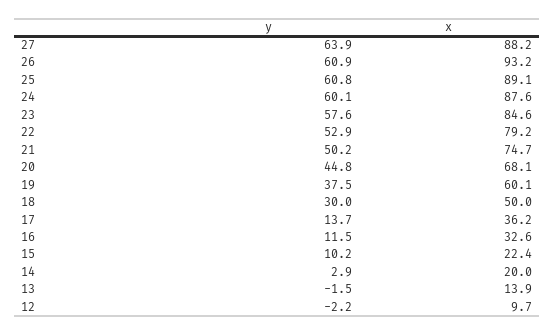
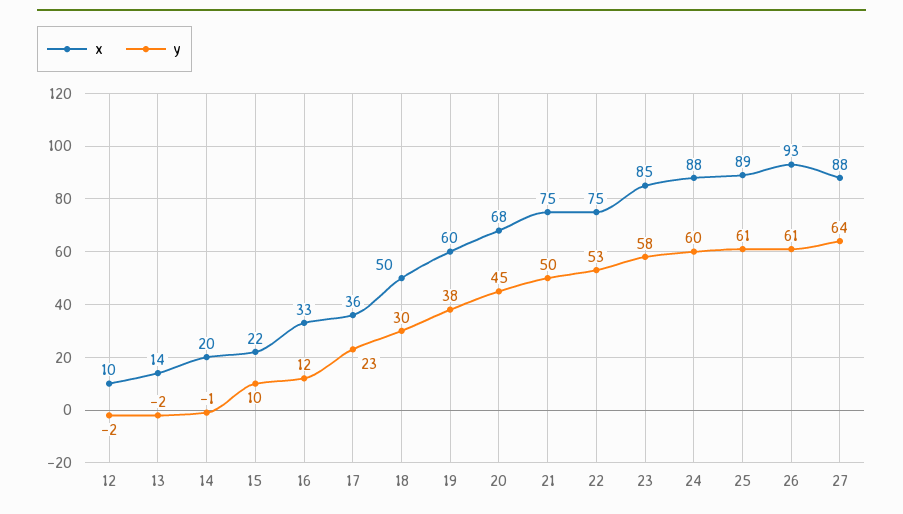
  {
    "y": {
      "27": 63.9,
      "26": 60.9,
      "25": 60.8,
      "24": 60.1,
      "23": 57.6,
      "22": 52.9,
      "21": 50.2,
      "20": 44.8,
      "19": 37.5,
      "18": 30,
-     "17": 13.7,
+     "17": 23,
      "16": 11.5,
      "15": 10.2,
-     "14": 2.9,
+     "14": -1,
      "13": -1.5,
      "12": -2.2
    },
    "x": {
      "27": 88.2,
      "26": 93.2,
      "25": 89.1,
      "24": 87.6,
      "23": 84.6,
-     "22": 79.2,
+     "22": 75,
      "21": 74.7,
      "20": 68.1,
      "19": 60.1,
      "18": 50,
      "17": 36.2,
      "16": 32.6,
      "15": 22.4,
      "14": 20,
      "13": 13.9,
      "12": 9.7
    }
  }

